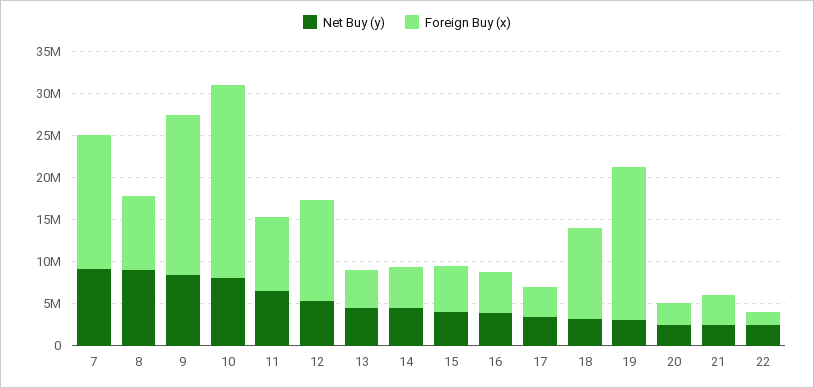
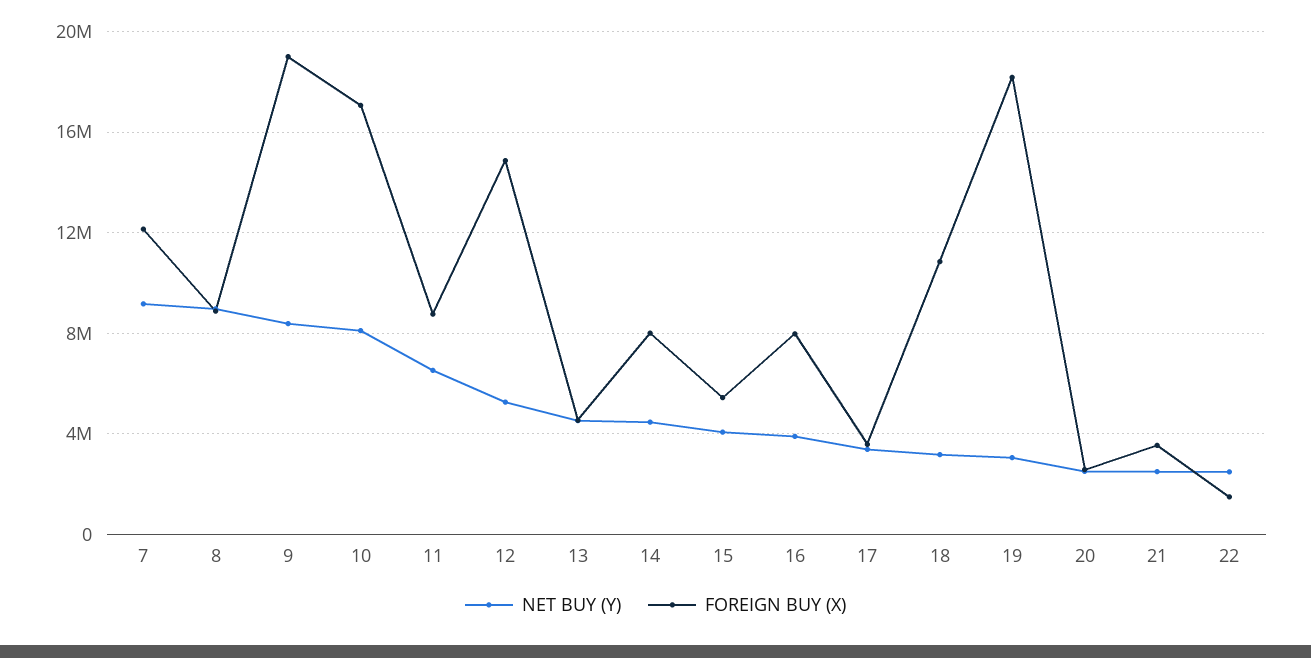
  {
    "Net Buy (y)": {
      "7": 9000000,
      "8": 9000000,
      "9": 8500000,
      "10": 8000000,
      "11": 6500000,
      "12": 5500000,
      "13": 4500000,
      "14": 4500000,
      "15": 4000000,
      "16": 4000000,
      "17": 3500000,
      "18": 3000000,
      "19": 3000000,
      "20": 2500000,
      "21": 2500000,
      "22": 2500000
    },
    "Foreign Buy (x)": {
-     "7": 16000000,
+     "7": 12000000,
      "8": 9000000,
      "9": 19000000,
-     "10": 23000000,
+     "10": 17000000,
      "11": 9000000,
-     "12": 12000000,
+     "12": 15000000,
      "13": 4500000,
-     "14": 5000000,
+     "14": 8000000,
      "15": 5500000,
-     "16": 5000000,
+     "16": 8000000,
      "17": 3500000,
      "18": 11000000,
      "19": 18000000,
      "20": 2500000,
      "21": 3500000,
      "22": 1500000
    }
  }

